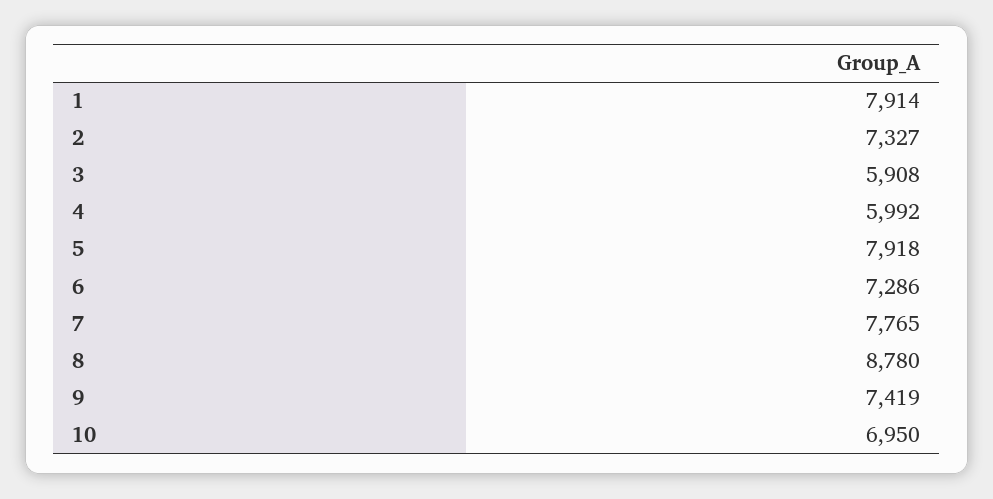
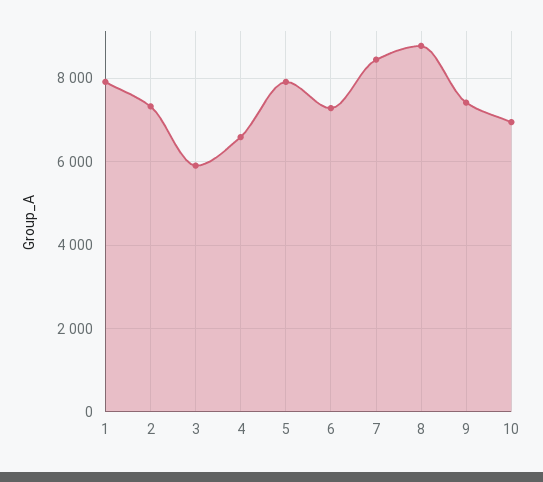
  {
    "1": 7914,
    "2": 7327,
    "3": 5908,
-   "4": 5992,
+   "4": 6600,
    "5": 7918,
    "6": 7286,
-   "7": 7765,
+   "7": 8400,
    "8": 8780,
    "9": 7419,
    "10": 6950
  }

